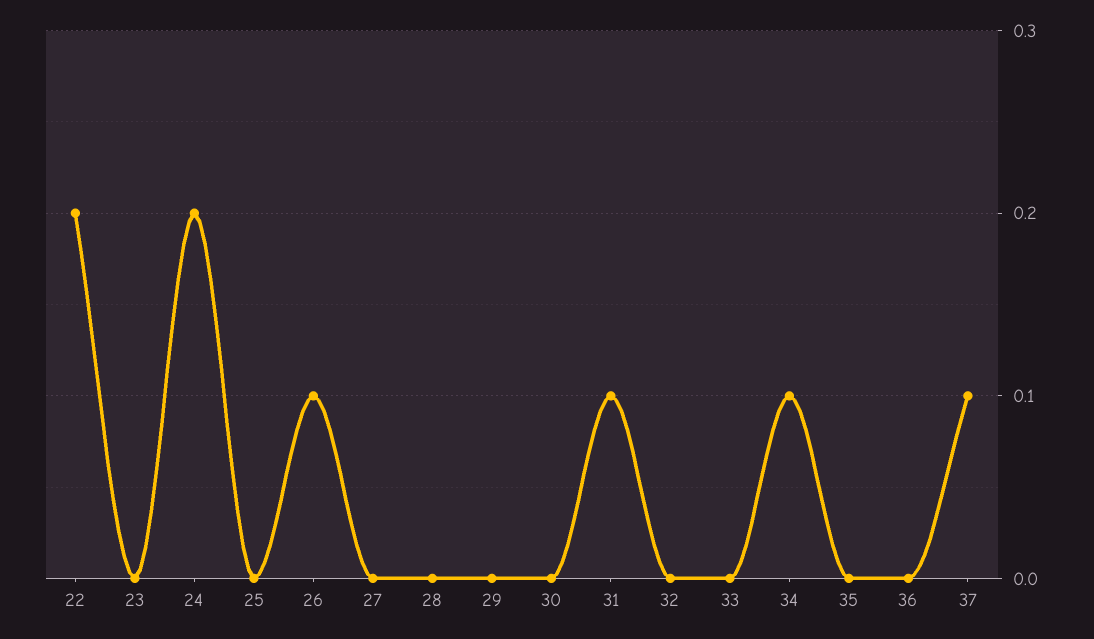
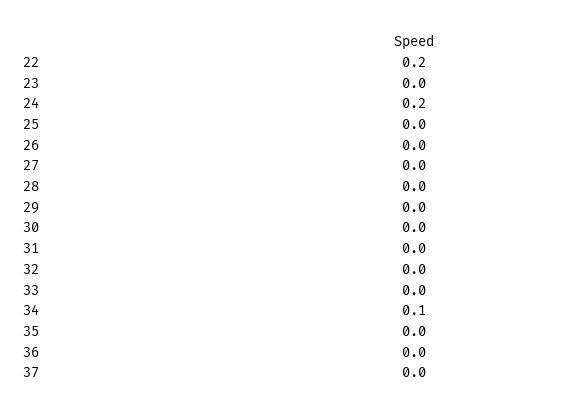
  {
    "22": 0.2,
    "23": 0,
    "24": 0.2,
    "25": 0,
-   "26": 0.1,
+   "26": 0,
    "27": 0,
    "28": 0,
    "29": 0,
    "30": 0,
-   "31": 0.1,
+   "31": 0,
    "32": 0,
    "33": 0,
    "34": 0.1,
    "35": 0,
    "36": 0,
-   "37": 0.1
+   "37": 0
  }

